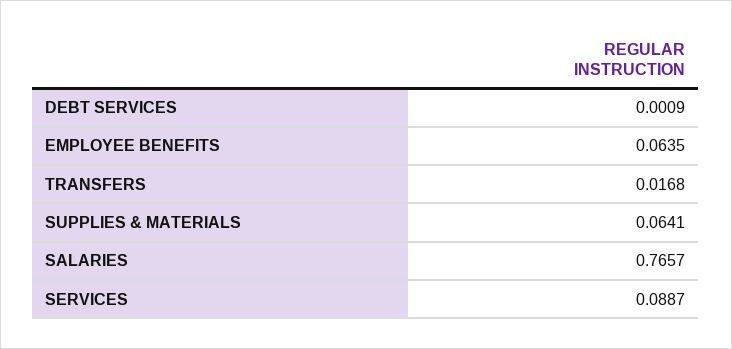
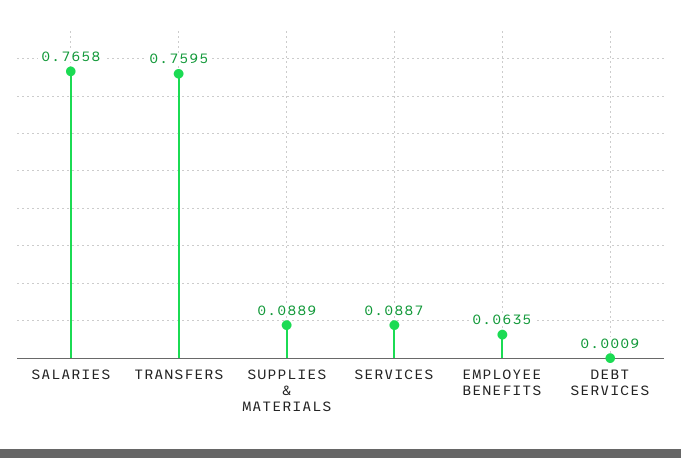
  {
    "DEBT SERVICES": 0.0009,
    "EMPLOYEE BENEFITS": 0.0635,
-   "TRANSFERS": 0.0168,
+   "TRANSFERS": 0.7595,
-   "SUPPLIES & MATERIALS": 0.0641,
+   "SUPPLIES & MATERIALS": 0.0889,
-   "SALARIES": 0.7657,
+   "SALARIES": 0.7658,
    "SERVICES": 0.0887
  }

